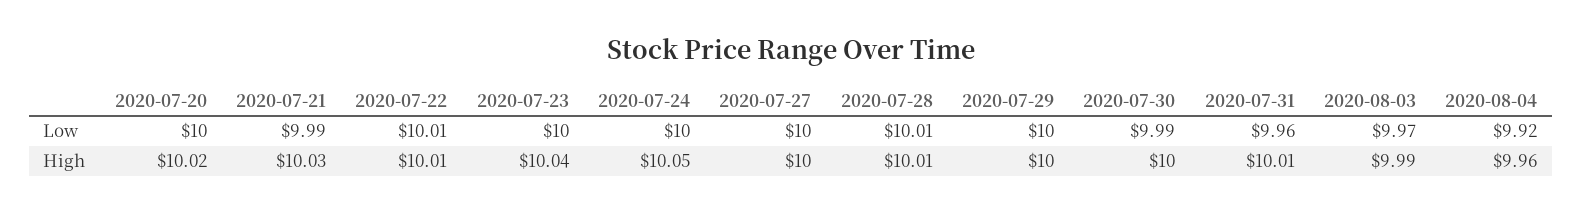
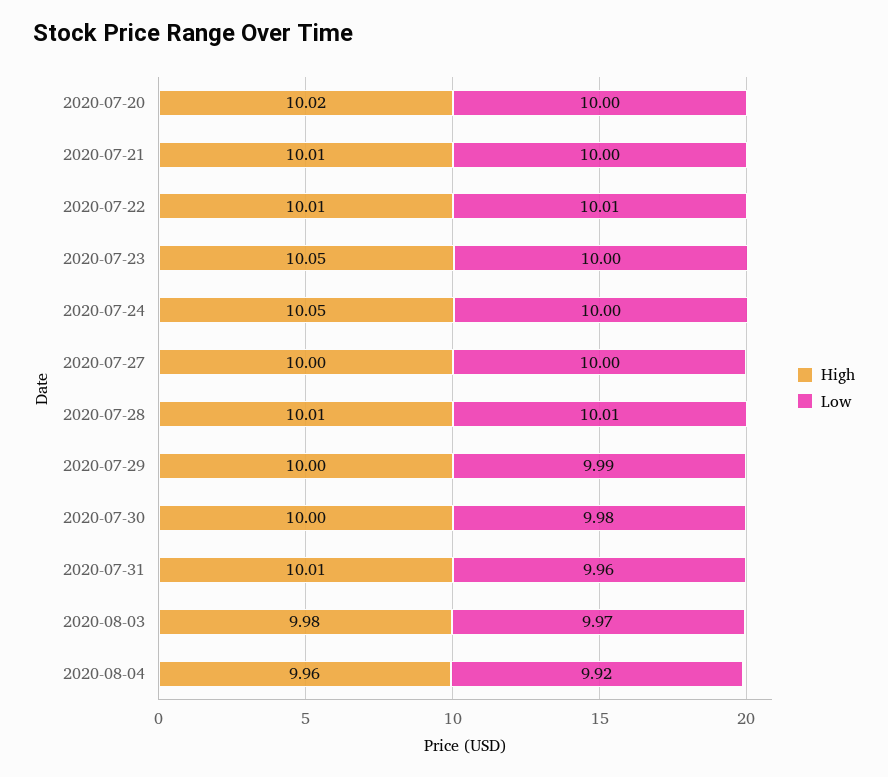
  {
    "Low": {
      "2020-07-20": 10,
-     "2020-07-21": 9.99,
+     "2020-07-21": 10,
      "2020-07-22": 10.01,
      "2020-07-23": 10,
      "2020-07-24": 10,
      "2020-07-27": 10,
      "2020-07-28": 10.01,
-     "2020-07-29": 10,
+     "2020-07-29": 9.99,
-     "2020-07-30": 9.99,
+     "2020-07-30": 9.98,
      "2020-07-31": 9.96,
      "2020-08-03": 9.97,
      "2020-08-04": 9.92
    },
    "High": {
      "2020-07-20": 10.02,
-     "2020-07-21": 10.03,
+     "2020-07-21": 10.01,
      "2020-07-22": 10.01,
-     "2020-07-23": 10.04,
+     "2020-07-23": 10.05,
      "2020-07-24": 10.05,
      "2020-07-27": 10,
      "2020-07-28": 10.01,
      "2020-07-29": 10,
      "2020-07-30": 10,
      "2020-07-31": 10.01,
-     "2020-08-03": 9.99,
+     "2020-08-03": 9.98,
      "2020-08-04": 9.96
    }
  }

